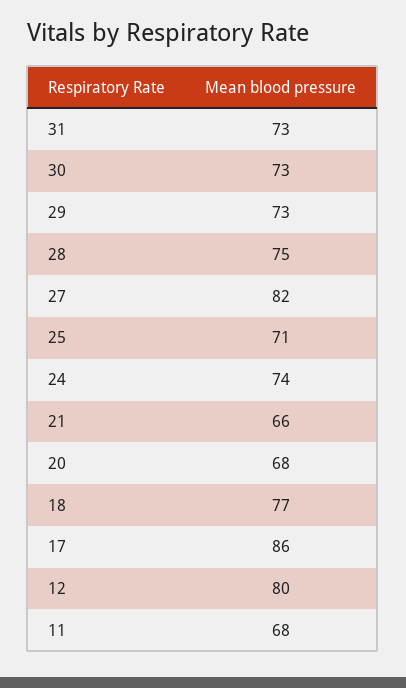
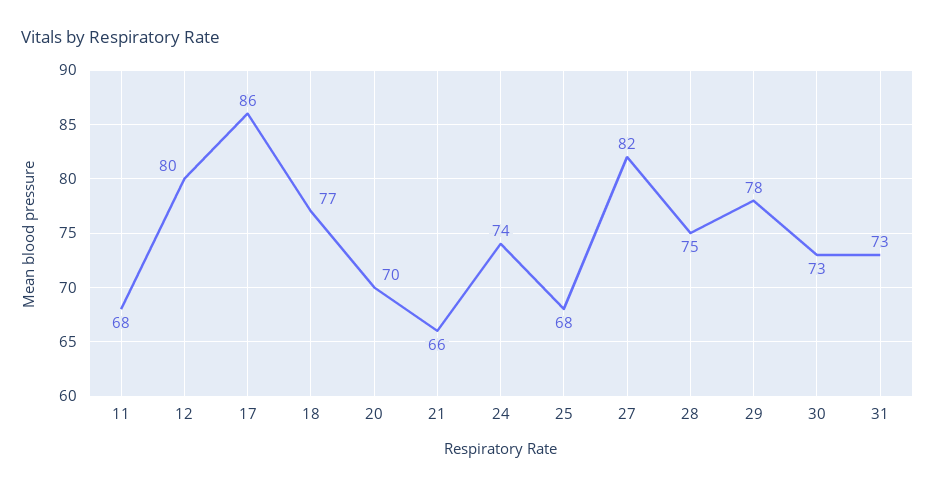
  {
    "31": 73,
    "30": 73,
-   "29": 73,
+   "29": 78,
    "28": 75,
    "27": 82,
-   "25": 71,
+   "25": 68,
    "24": 74,
    "21": 66,
-   "20": 68,
+   "20": 70,
    "18": 77,
    "17": 86,
    "12": 80,
    "11": 68
  }

